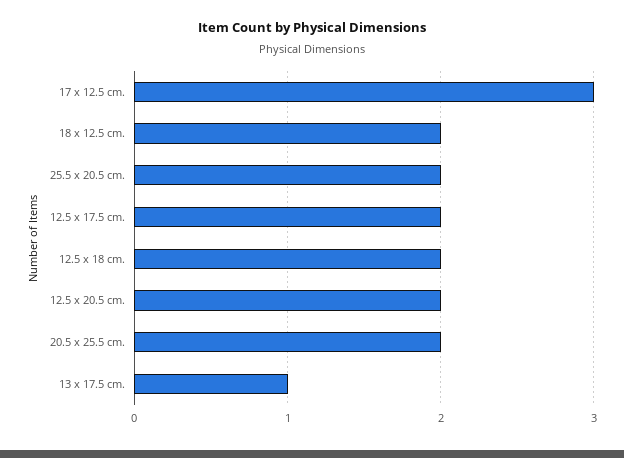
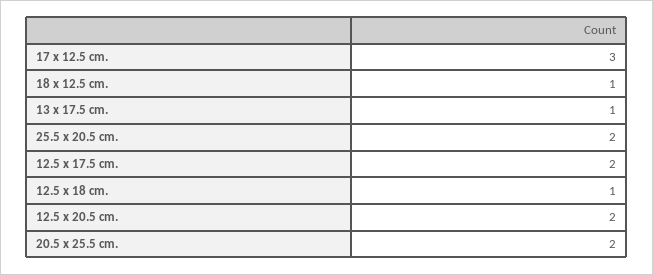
  {
    "17 x 12.5 cm.": 3,
-   "18 x 12.5 cm.": 2,
+   "18 x 12.5 cm.": 1,
    "25.5 x 20.5 cm.": 2,
    "12.5 x 17.5 cm.": 2,
-   "12.5 x 18 cm.": 2,
+   "12.5 x 18 cm.": 1,
    "12.5 x 20.5 cm.": 2,
    "20.5 x 25.5 cm.": 2,
    "13 x 17.5 cm.": 1
  }

